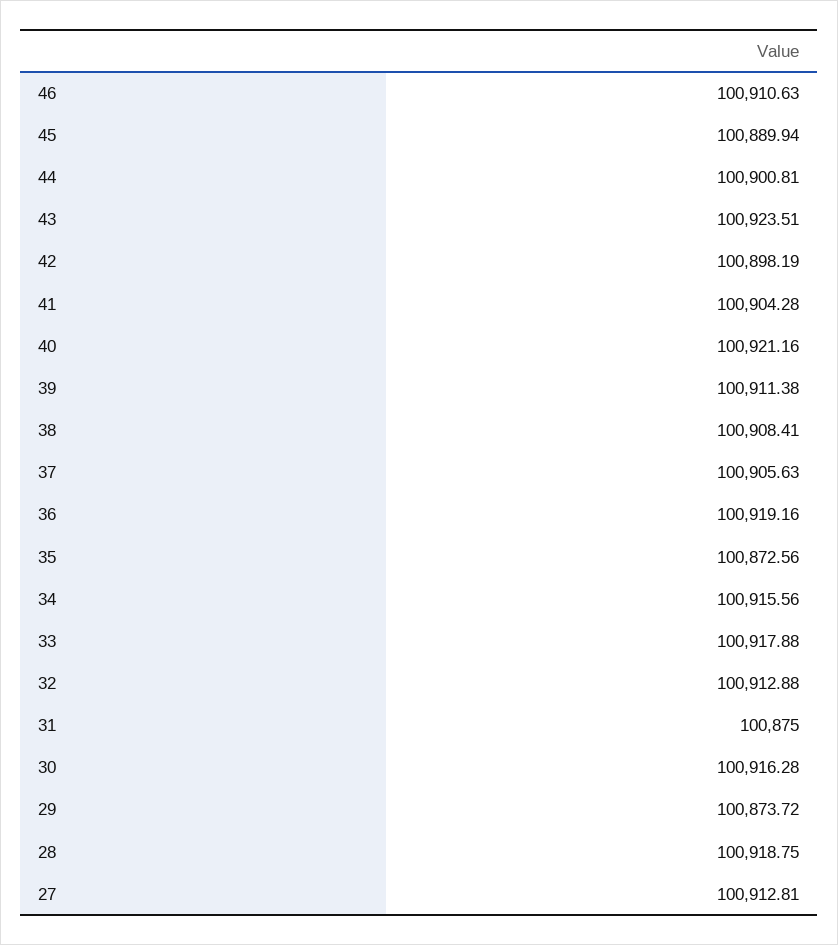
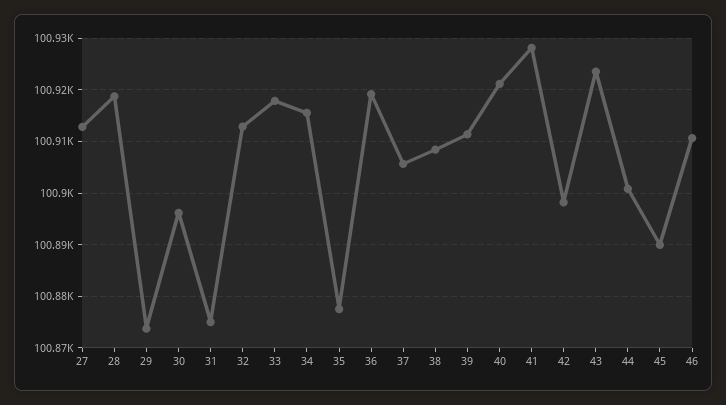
  {
    "46": 100910.63,
    "45": 100889.94,
    "44": 100900.81,
    "43": 100923.51,
    "42": 100898.19,
-   "41": 100904.28,
+   "41": 100928,
    "40": 100921.16,
    "39": 100911.38,
    "38": 100908.41,
    "37": 100905.63,
    "36": 100919.16,
-   "35": 100872.56,
+   "35": 100878,
    "34": 100915.56,
    "33": 100917.88,
    "32": 100912.88,
    "31": 100875,
-   "30": 100916.28,
+   "30": 100896,
    "29": 100873.72,
    "28": 100918.75,
    "27": 100912.81
  }

